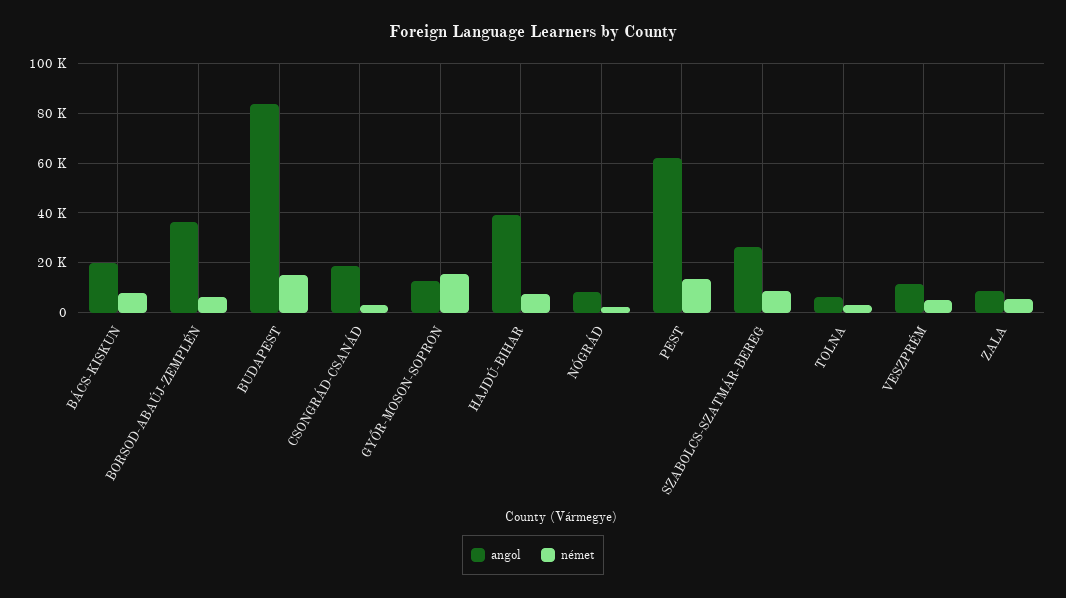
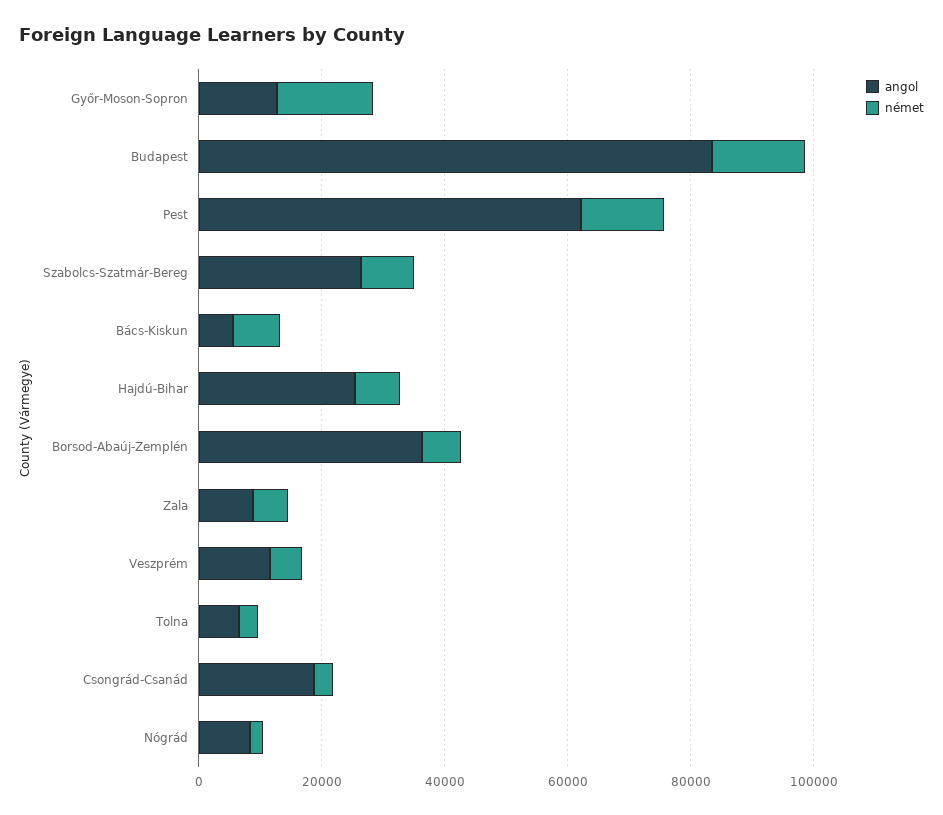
  {
    "angol": {
-     "BÁCS-KISKUN": 20000,
+     "BÁCS-KISKUN": 5000,
      "BORSOD-ABAÚJ-ZEMPLÉN": 37500,
      "BUDAPEST": 82500,
      "CSONGRÁD-CSANÁD": 20000,
      "GYŐR-MOSON-SOPRON": 12500,
-     "HAJDÚ-BIHAR": 40000,
+     "HAJDÚ-BIHAR": 25000,
      "NÓGRÁD": 7500,
      "PEST": 62500,
      "SZABOLCS-SZATMÁR-BEREG": 27500,
      "TOLNA": 7500,
      "VESZPRÉM": 12500,
      "ZALA": 10000
    },
    "német": {
      "BÁCS-KISKUN": 7500,
      "BORSOD-ABAÚJ-ZEMPLÉN": 5000,
      "BUDAPEST": 15000,
      "CSONGRÁD-CSANÁD": 2500,
      "GYŐR-MOSON-SOPRON": 15000,
      "HAJDÚ-BIHAR": 7500,
      "NÓGRÁD": 2500,
      "PEST": 12500,
      "SZABOLCS-SZATMÁR-BEREG": 7500,
      "TOLNA": 2500,
      "VESZPRÉM": 5000,
      "ZALA": 5000
    }
  }

